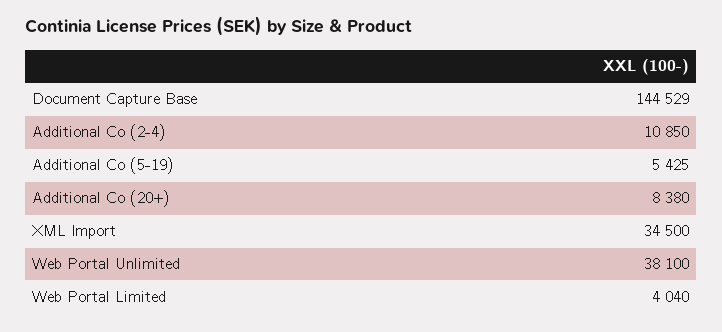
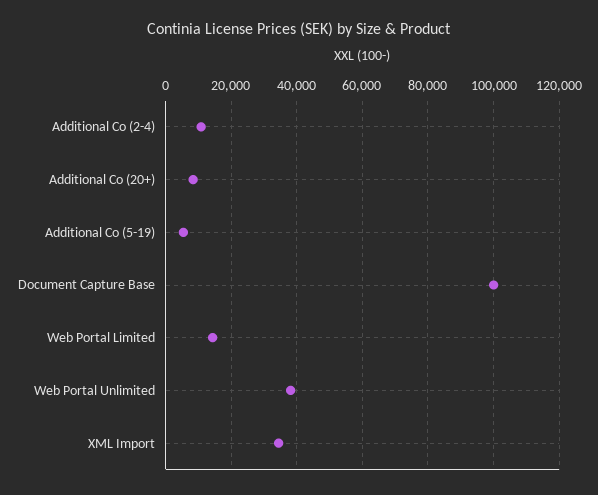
  {
-   "Document Capture Base": 144529,
+   "Document Capture Base": 100000,
    "Additional Co (2-4)": 10850,
    "Additional Co (5-19)": 5425,
    "Additional Co (20+)": 8380,
    "XML Import": 34500,
    "Web Portal Unlimited": 38100,
-   "Web Portal Limited": 4040
+   "Web Portal Limited": 14000
  }

